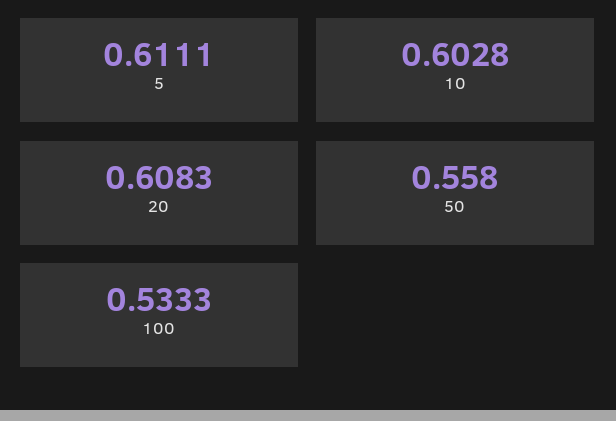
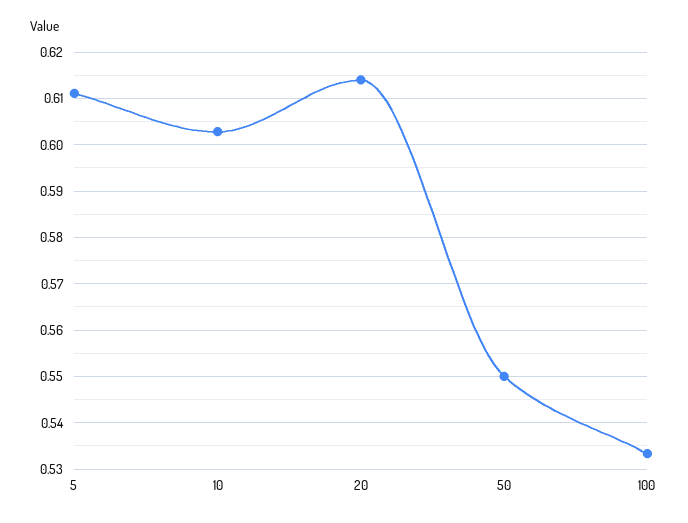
  {
    "5": 0.6111,
    "10": 0.6028,
-   "20": 0.6083,
+   "20": 0.614,
-   "50": 0.558,
+   "50": 0.55,
    "100": 0.5333
  }

